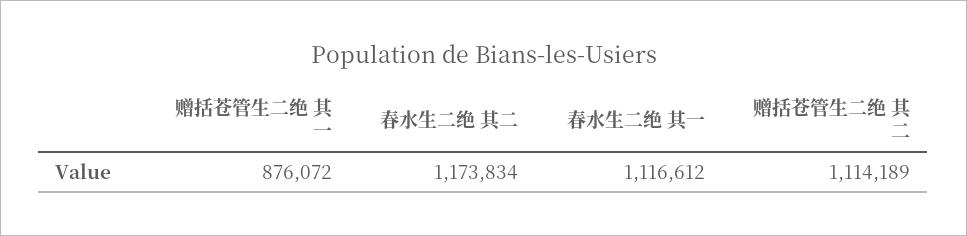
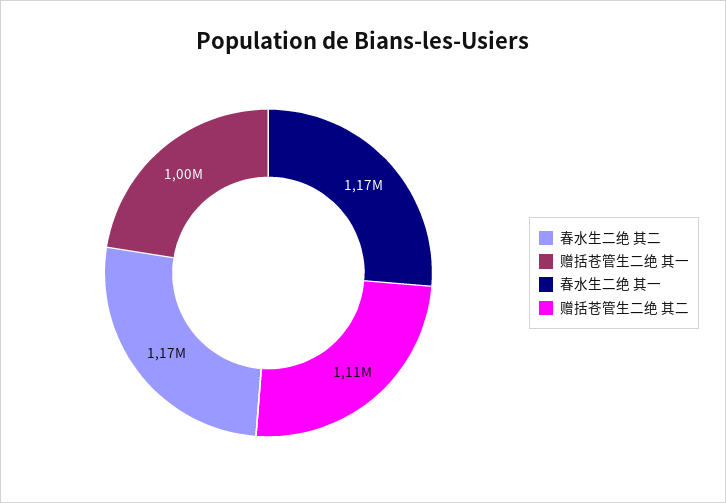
  {
-   "赠括苍管生二绝 其一": 876072,
+   "赠括苍管生二绝 其一": 1000000,
    "春水生二绝 其二": 1173834,
-   "春水生二绝 其一": 1116612,
+   "春水生二绝 其一": 1170000,
    "赠括苍管生二绝 其二": 1114189
  }

